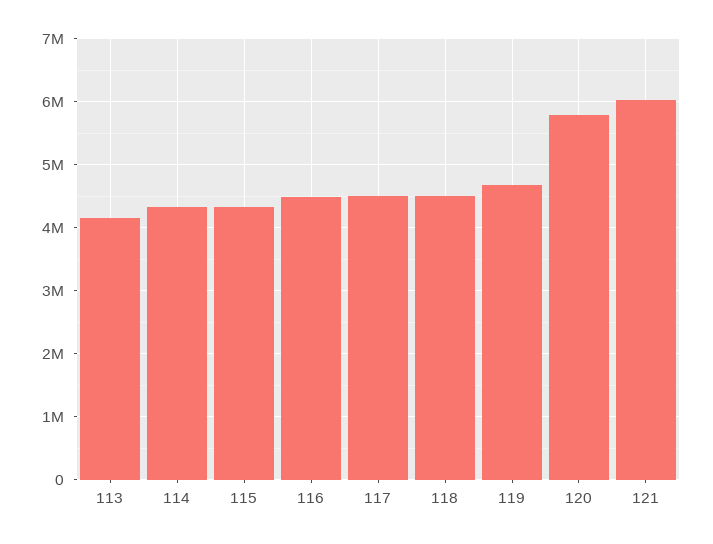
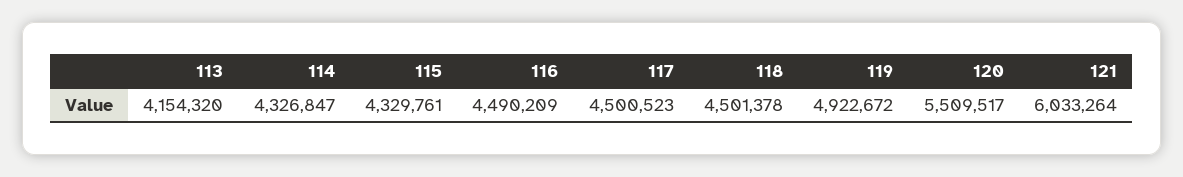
  {
    "113": 4154320,
    "114": 4326847,
    "115": 4329761,
    "116": 4490209,
    "117": 4500523,
    "118": 4501378,
-   "119": 4700000,
+   "119": 4922672,
-   "120": 5800000,
+   "120": 5509517,
    "121": 6033264
  }

